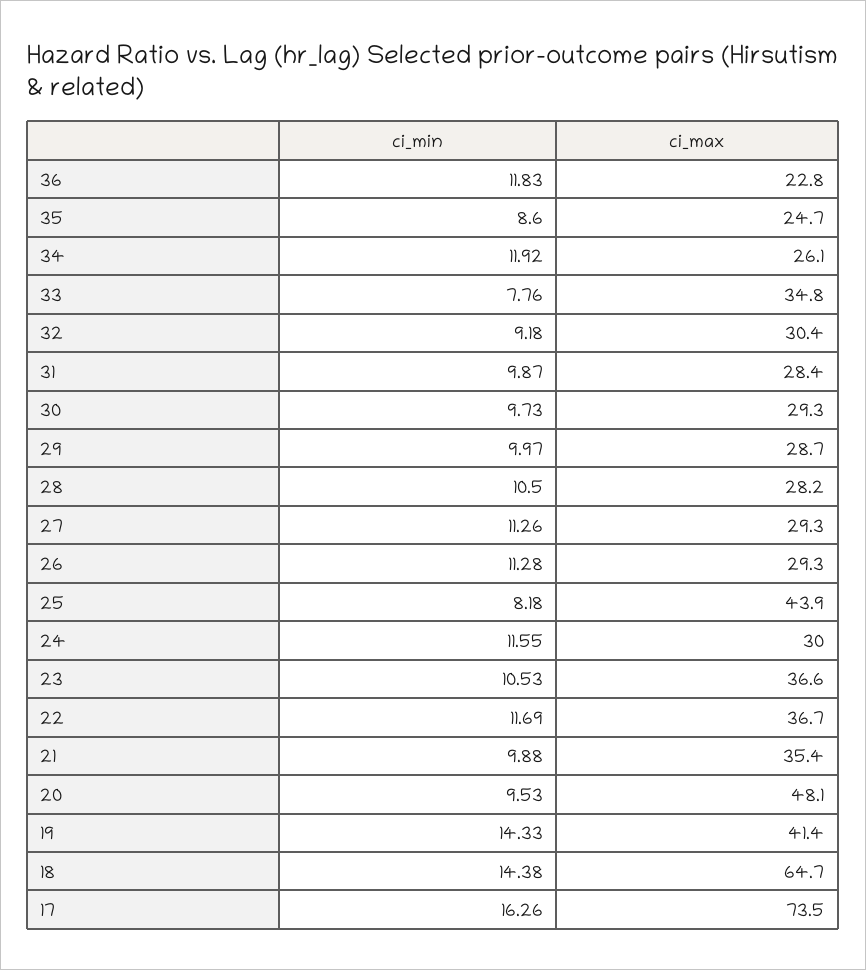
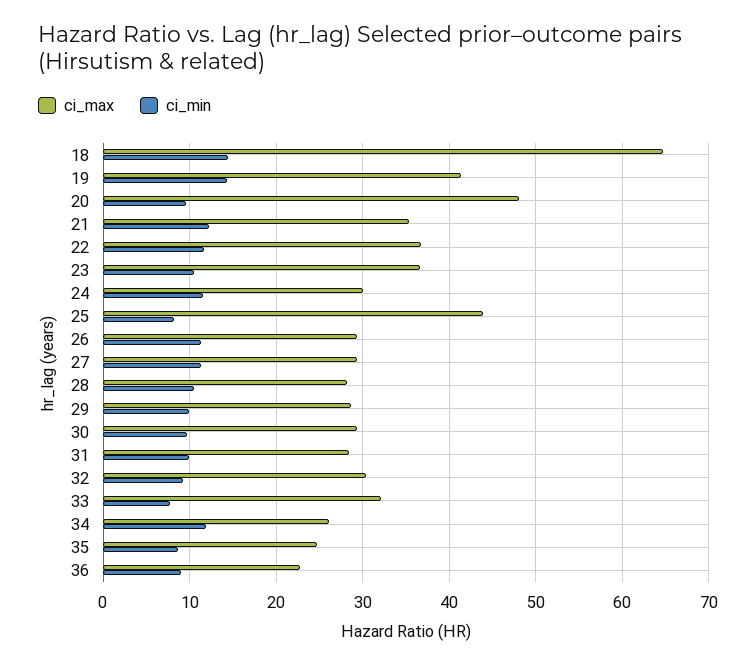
  {
    "ci_min": {
-     "36": 11.83,
+     "36": 9,
      "35": 8.6,
      "34": 11.92,
      "33": 7.76,
      "32": 9.18,
      "31": 9.87,
      "30": 9.73,
      "29": 9.97,
      "28": 10.5,
      "27": 11.26,
      "26": 11.28,
      "25": 8.18,
      "24": 11.55,
      "23": 10.53,
      "22": 11.69,
-     "21": 9.88,
+     "21": 12,
      "20": 9.53,
      "19": 14.33,
-     "18": 14.38,
+     "18": 14.38
-     "17": 16.26
    },
    "ci_max": {
      "36": 22.8,
      "35": 24.7,
      "34": 26.1,
-     "33": 34.8,
+     "33": 32,
      "32": 30.4,
      "31": 28.4,
      "30": 29.3,
      "29": 28.7,
      "28": 28.2,
      "27": 29.3,
      "26": 29.3,
      "25": 43.9,
      "24": 30,
      "23": 36.6,
      "22": 36.7,
      "21": 35.4,
      "20": 48.1,
      "19": 41.4,
-     "18": 64.7,
+     "18": 64.7
-     "17": 73.5
    }
  }

